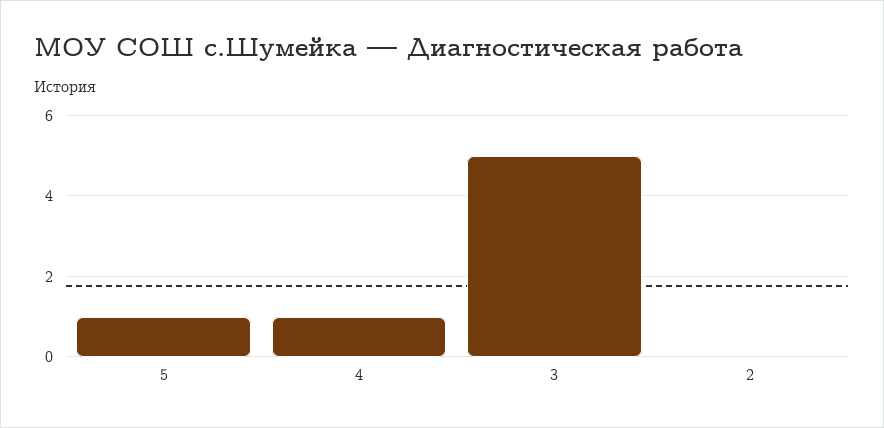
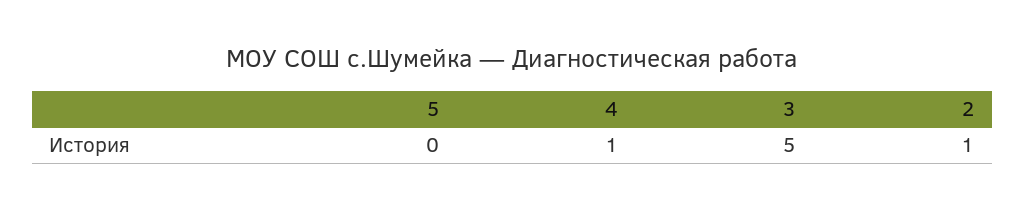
  {
-   "5": 1,
+   "5": 0,
    "4": 1,
    "3": 5,
-   "2": 0
+   "2": 1
  }

